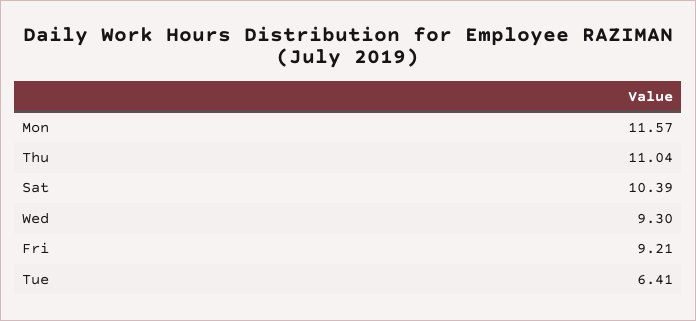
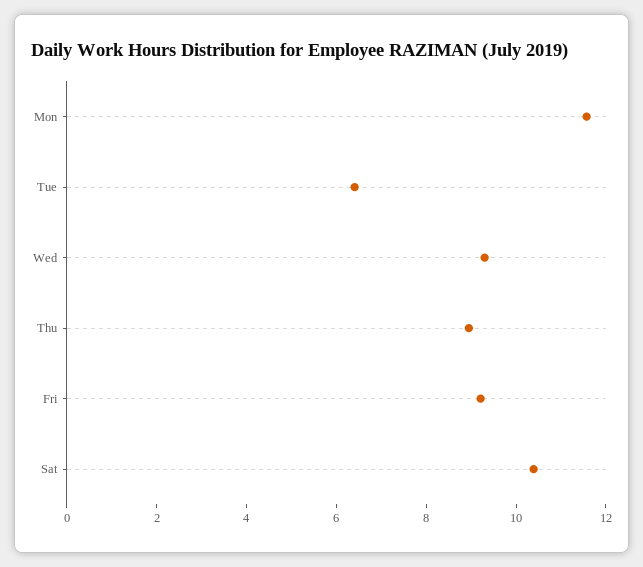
  {
    "Mon": 11.57,
-   "Thu": 11.04,
+   "Thu": 9,
    "Sat": 10.39,
    "Wed": 9.3,
    "Fri": 9.21,
    "Tue": 6.41
  }

